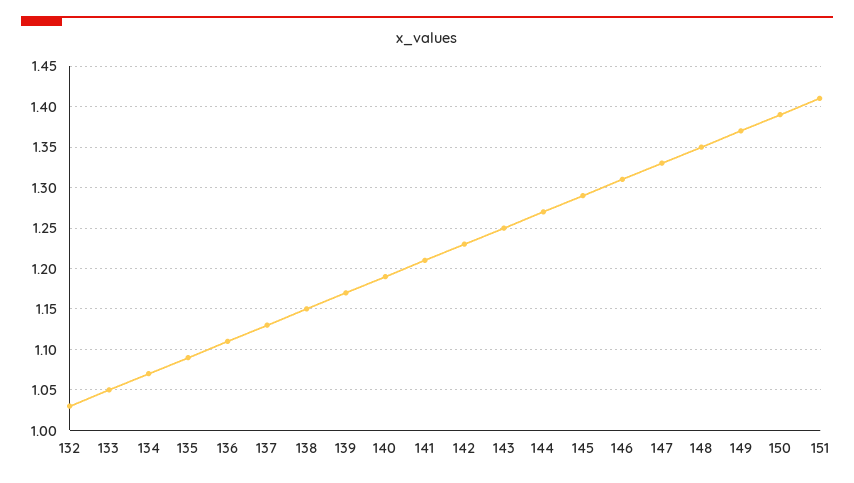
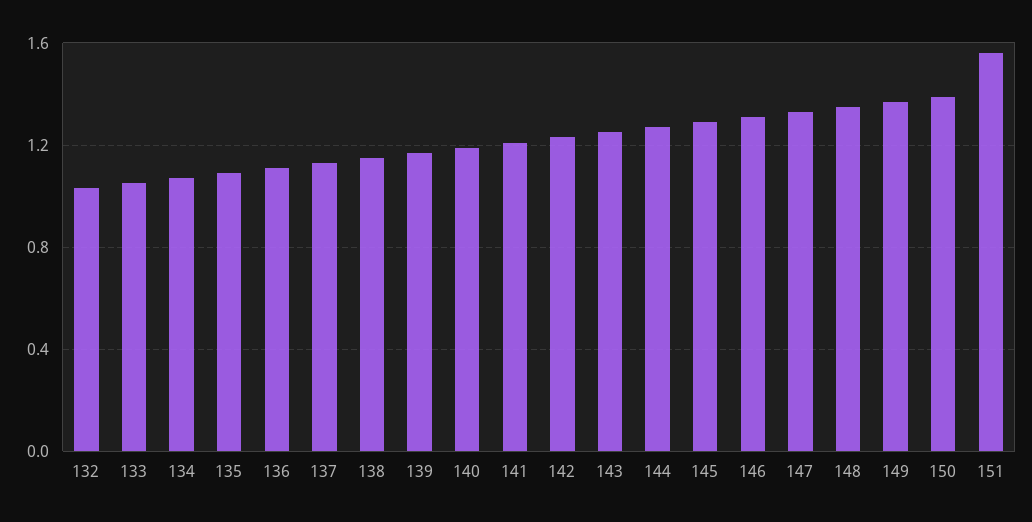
  {
    "132": 1.03,
    "133": 1.05,
    "134": 1.07,
    "135": 1.09,
    "136": 1.11,
    "137": 1.13,
    "138": 1.15,
    "139": 1.17,
    "140": 1.19,
    "141": 1.21,
    "142": 1.23,
    "143": 1.25,
    "144": 1.27,
    "145": 1.29,
    "146": 1.31,
    "147": 1.33,
    "148": 1.35,
    "149": 1.37,
    "150": 1.39,
-   "151": 1.41
+   "151": 1.55
  }

